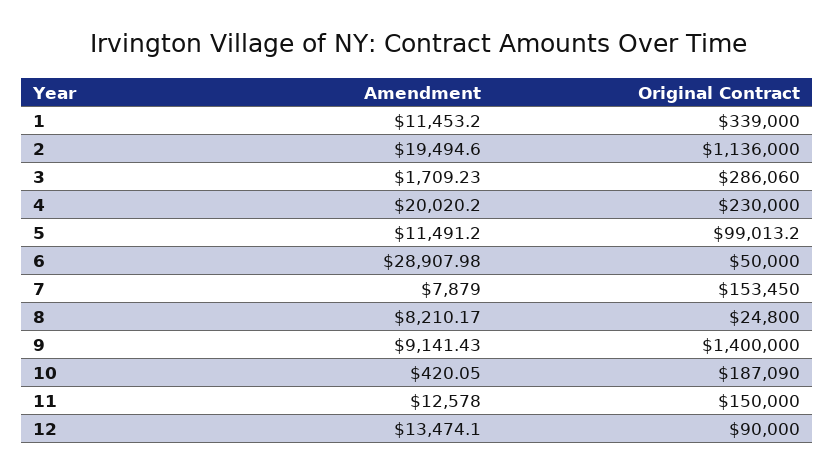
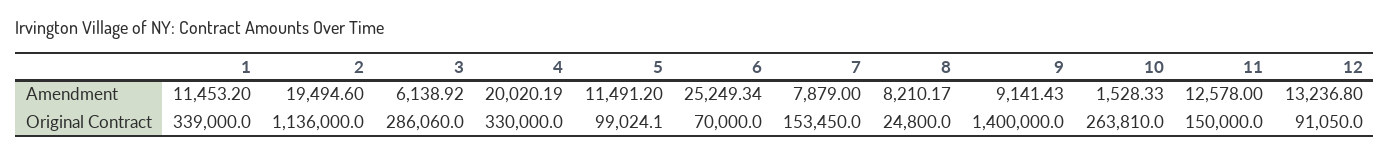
  {
    "Amendment": {
      "1": 11453.2,
      "2": 19494.6,
-     "3": 1709.23,
+     "3": 6138.92,
-     "4": 20020.2,
+     "4": 20020.19,
      "5": 11491.2,
-     "6": 28907.98,
+     "6": 25249.34,
      "7": 7879,
      "8": 8210.17,
      "9": 9141.43,
-     "10": 420.05,
+     "10": 1528.33,
      "11": 12578,
-     "12": 13474.1
+     "12": 13236.8
    },
    "Original Contract": {
      "1": 339000,
      "2": 1136000,
      "3": 286060,
-     "4": 230000,
+     "4": 330000,
-     "5": 99013.2,
+     "5": 99024.1,
-     "6": 50000,
+     "6": 70000,
      "7": 153450,
      "8": 24800,
      "9": 1400000,
-     "10": 187090,
+     "10": 263810,
      "11": 150000,
-     "12": 90000
+     "12": 91050
    }
  }

